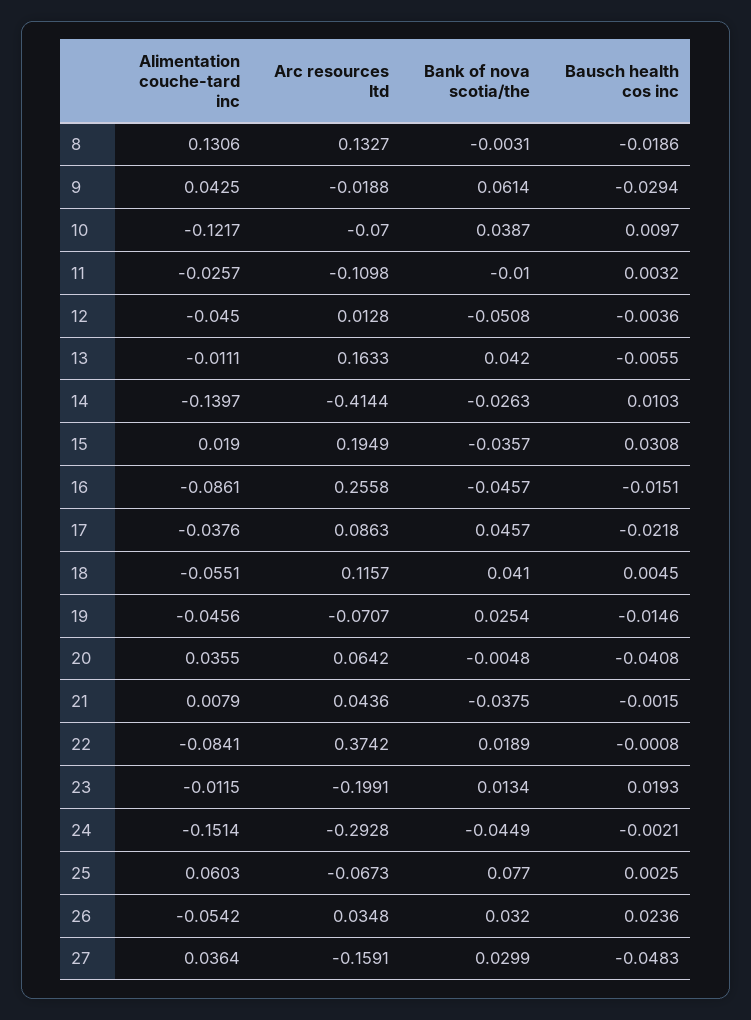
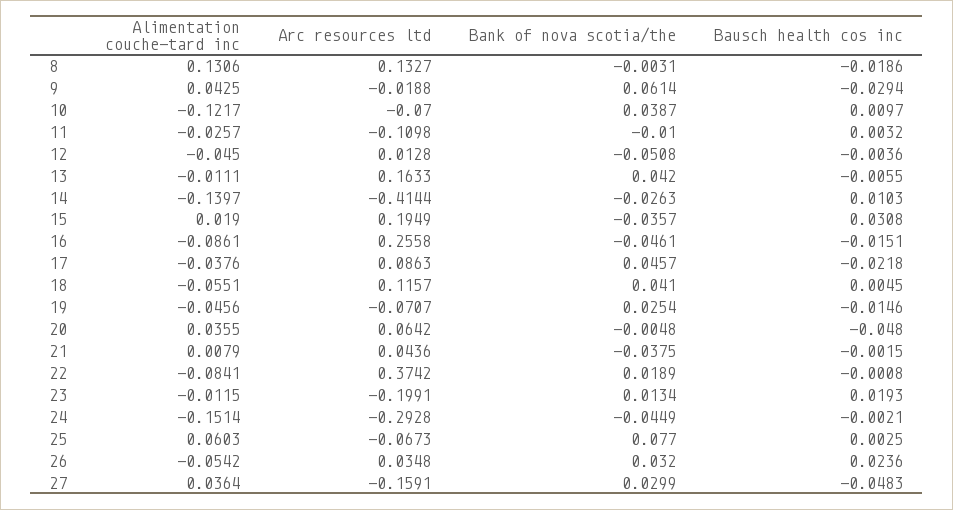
  {
    "Alimentation couche-tard inc": {
      "8": 0.1306,
      "9": 0.0425,
      "10": -0.1217,
      "11": -0.0257,
      "12": -0.045,
      "13": -0.0111,
      "14": -0.1397,
      "15": 0.019,
      "16": -0.0861,
      "17": -0.0376,
      "18": -0.0551,
      "19": -0.0456,
      "20": 0.0355,
      "21": 0.0079,
      "22": -0.0841,
      "23": -0.0115,
      "24": -0.1514,
      "25": 0.0603,
      "26": -0.0542,
      "27": 0.0364
    },
    "Arc resources ltd": {
      "8": 0.1327,
      "9": -0.0188,
      "10": -0.07,
      "11": -0.1098,
      "12": 0.0128,
      "13": 0.1633,
      "14": -0.4144,
      "15": 0.1949,
      "16": 0.2558,
      "17": 0.0863,
      "18": 0.1157,
      "19": -0.0707,
      "20": 0.0642,
      "21": 0.0436,
      "22": 0.3742,
      "23": -0.1991,
      "24": -0.2928,
      "25": -0.0673,
      "26": 0.0348,
      "27": -0.1591
    },
    "Bank of nova scotia/the": {
      "8": -0.0031,
      "9": 0.0614,
      "10": 0.0387,
      "11": -0.01,
      "12": -0.0508,
      "13": 0.042,
      "14": -0.0263,
      "15": -0.0357,
-     "16": -0.0457,
+     "16": -0.0461,
      "17": 0.0457,
      "18": 0.041,
      "19": 0.0254,
      "20": -0.0048,
      "21": -0.0375,
      "22": 0.0189,
      "23": 0.0134,
      "24": -0.0449,
      "25": 0.077,
      "26": 0.032,
      "27": 0.0299
    },
    "Bausch health cos inc": {
      "8": -0.0186,
      "9": -0.0294,
      "10": 0.0097,
      "11": 0.0032,
      "12": -0.0036,
      "13": -0.0055,
      "14": 0.0103,
      "15": 0.0308,
      "16": -0.0151,
      "17": -0.0218,
      "18": 0.0045,
      "19": -0.0146,
-     "20": -0.0408,
+     "20": -0.048,
      "21": -0.0015,
      "22": -0.0008,
      "23": 0.0193,
      "24": -0.0021,
      "25": 0.0025,
      "26": 0.0236,
      "27": -0.0483
    }
  }

